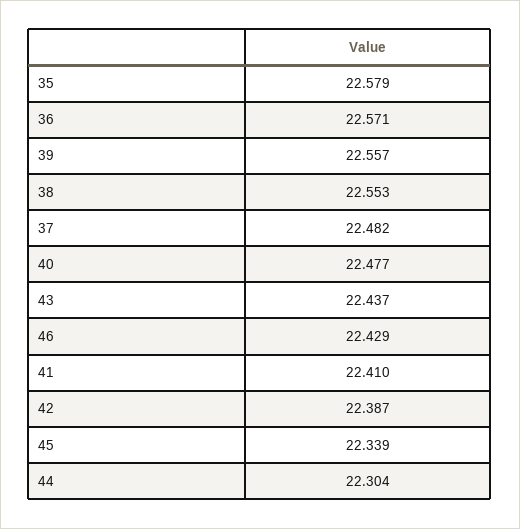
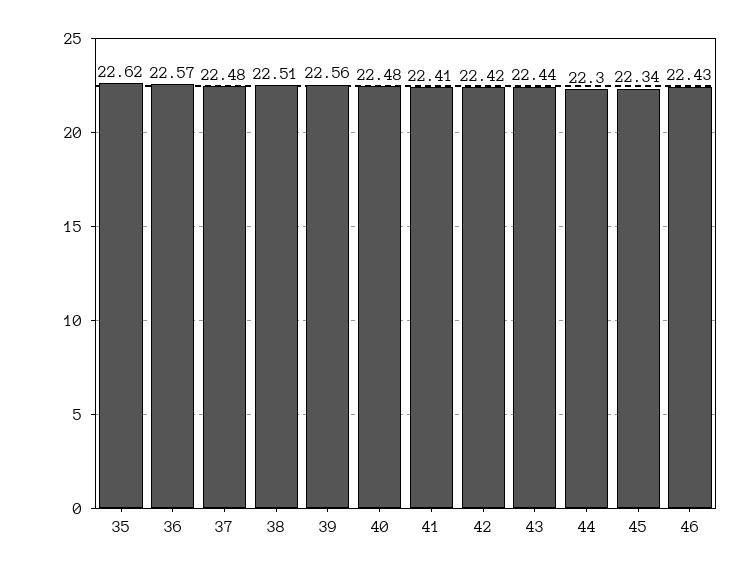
  {
-   "35": 22.579,
+   "35": 22.62,
    "36": 22.571,
    "39": 22.557,
-   "38": 22.553,
+   "38": 22.51,
    "37": 22.482,
    "40": 22.477,
    "43": 22.437,
    "46": 22.429,
    "41": 22.41,
-   "42": 22.387,
+   "42": 22.42,
    "45": 22.339,
    "44": 22.304
  }

